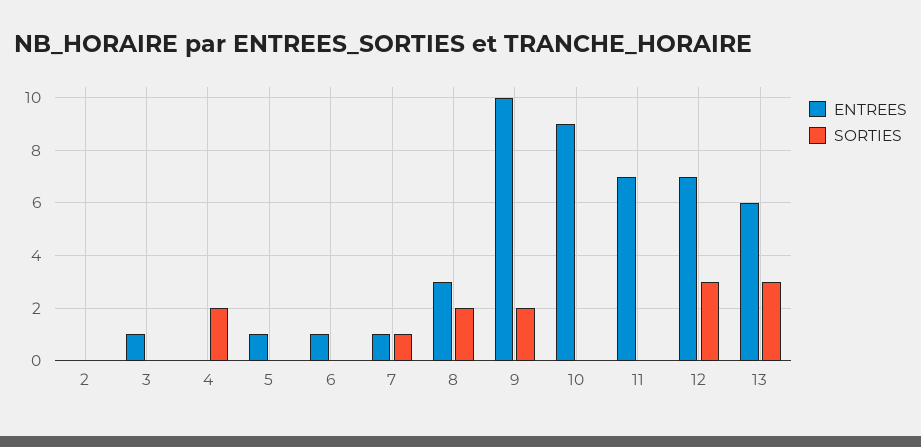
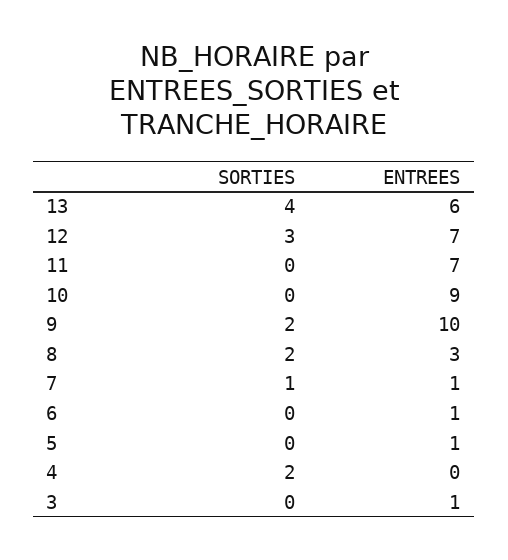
  {
    "ENTREES": {
-     "2": 0,
      "3": 1,
      "4": 0,
      "5": 1,
      "6": 1,
      "7": 1,
      "8": 3,
      "9": 10,
      "10": 9,
      "11": 7,
      "12": 7,
      "13": 6
    },
    "SORTIES": {
-     "2": 0,
      "3": 0,
      "4": 2,
      "5": 0,
      "6": 0,
      "7": 1,
      "8": 2,
      "9": 2,
      "10": 0,
      "11": 0,
      "12": 3,
-     "13": 3
+     "13": 4
    }
  }

